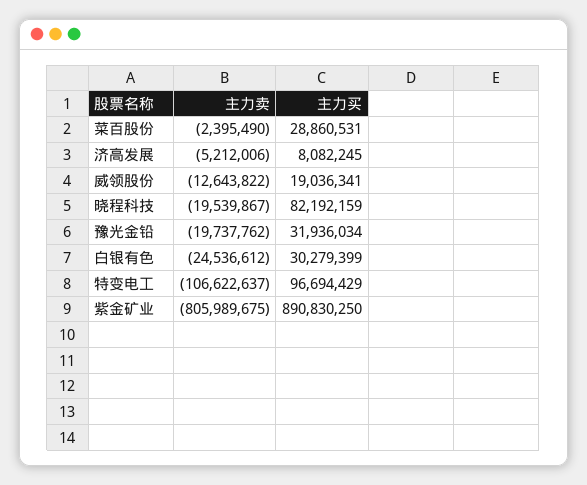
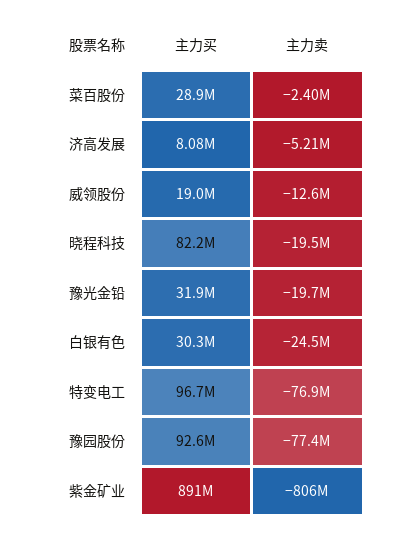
  {
    "主力卖": {
      "菜百股份": -2395490,
      "济高发展": -5212006,
      "威领股份": -12643822,
      "晓程科技": -19539867,
      "豫光金铅": -19737762,
      "白银有色": -24536612,
-     "特变电工": -106622637,
+     "特变电工": -76900000,
-     "紫金矿业": -805989675
+     "紫金矿业": -805989675,
+     "豫园股份": -77400000
    },
    "主力买": {
      "菜百股份": 28860531,
      "济高发展": 8082245,
      "威领股份": 19036341,
      "晓程科技": 82192159,
      "豫光金铅": 31936034,
      "白银有色": 30279399,
      "特变电工": 96694429,
-     "紫金矿业": 890830250
+     "紫金矿业": 890830250,
+     "豫园股份": 92600000
    }
  }

